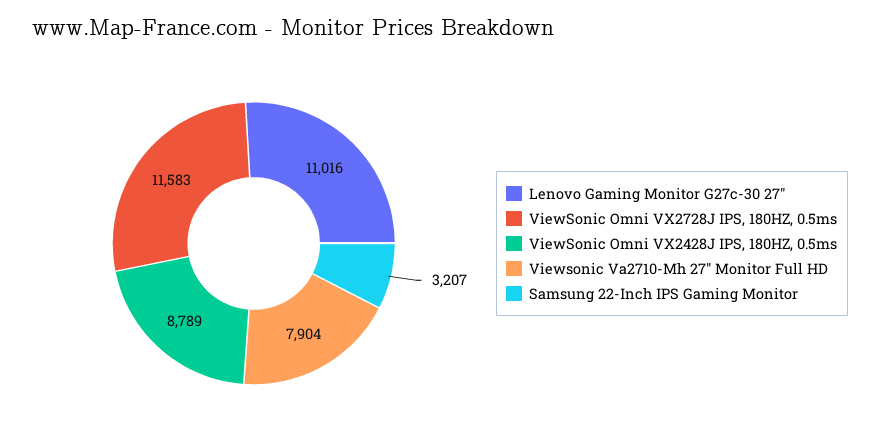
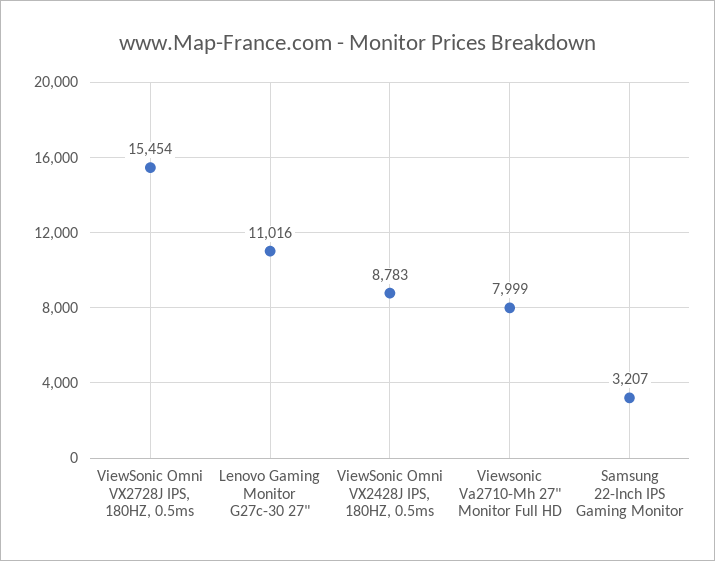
  {
    "Lenovo Gaming Monitor G27c-30 27\"": 11016,
-   "ViewSonic Omni VX2728J IPS, 180HZ, 0.5ms": 11583,
+   "ViewSonic Omni VX2728J IPS, 180HZ, 0.5ms": 15454,
-   "ViewSonic Omni VX2428J IPS, 180HZ, 0.5ms": 8789,
+   "ViewSonic Omni VX2428J IPS, 180HZ, 0.5ms": 8783,
-   "Viewsonic Va2710-Mh 27\" Monitor Full HD": 7904,
+   "Viewsonic Va2710-Mh 27\" Monitor Full HD": 7999,
    "Samsung 22-Inch IPS Gaming Monitor": 3207
  }

